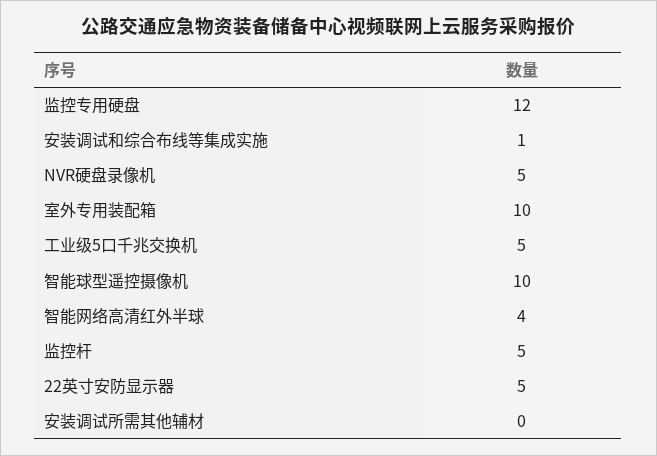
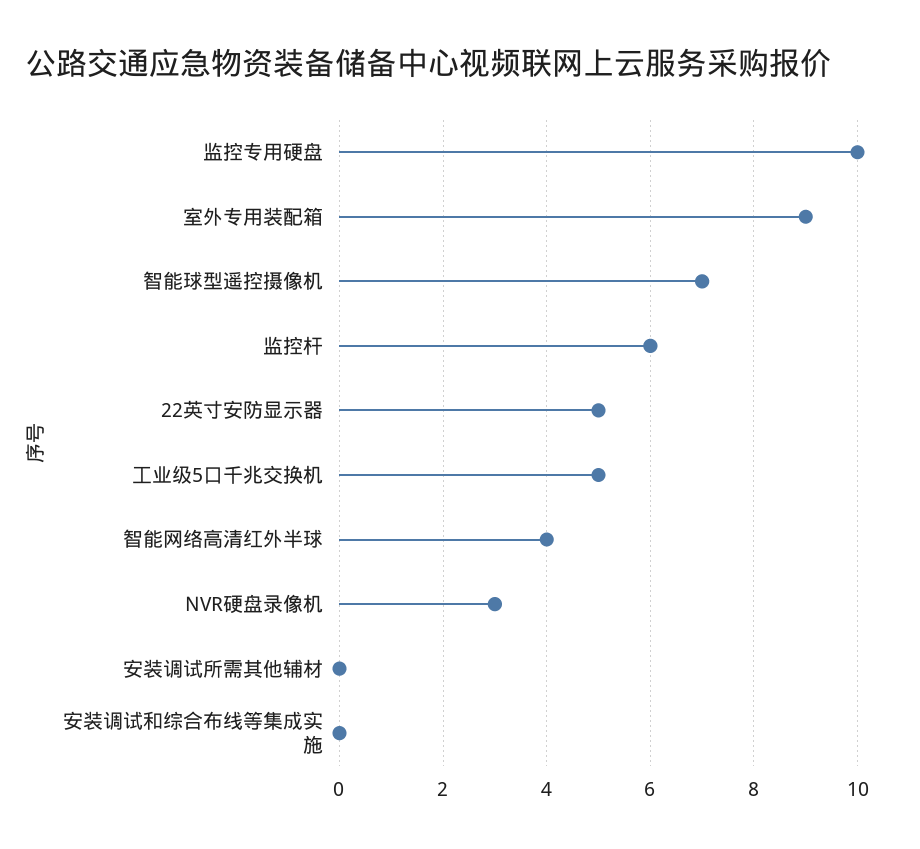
  {
-   "监控专用硬盘": 12,
+   "监控专用硬盘": 10,
-   "安装调试和综合布线等集成实施": 1,
+   "安装调试和综合布线等集成实施": 0,
-   "NVR硬盘录像机": 5,
+   "NVR硬盘录像机": 3,
-   "室外专用装配箱": 10,
+   "室外专用装配箱": 9,
    "工业级5口千兆交换机": 5,
-   "智能球型遥控摄像机": 10,
+   "智能球型遥控摄像机": 7,
    "智能网络高清红外半球": 4,
-   "监控杆": 5,
+   "监控杆": 6,
    "22英寸安防显示器": 5,
    "安装调试所需其他辅材": 0
  }

